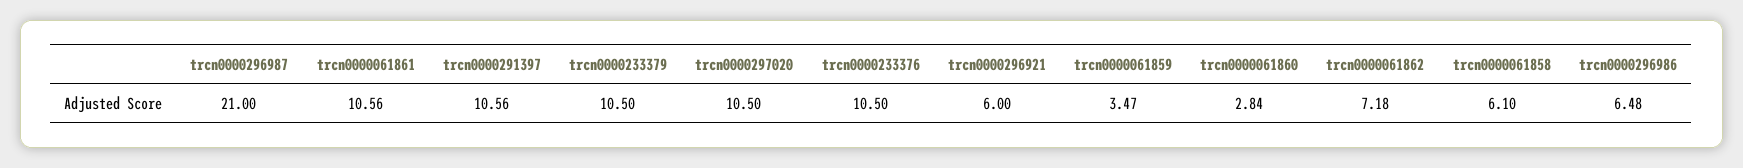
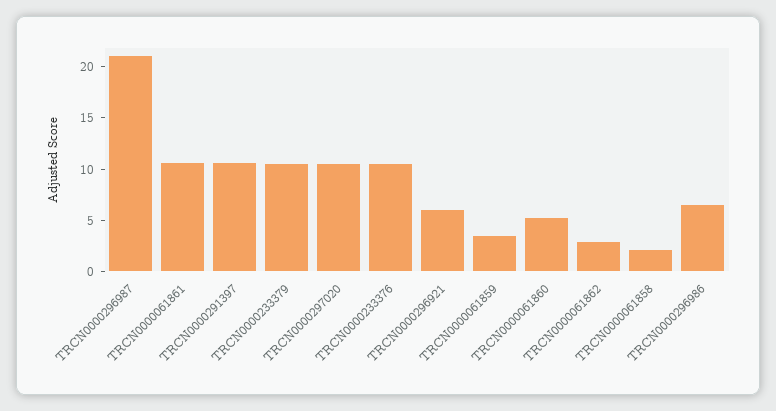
  {
    "trcn0000296987": 21,
    "trcn0000061861": 10.56,
    "trcn0000291397": 10.56,
    "trcn0000233379": 10.5,
    "trcn0000297020": 10.5,
    "trcn0000233376": 10.5,
    "trcn0000296921": 6,
    "trcn0000061859": 3.47,
-   "trcn0000061860": 2.84,
+   "trcn0000061860": 5,
-   "trcn0000061862": 7.18,
+   "trcn0000061862": 3,
-   "trcn0000061858": 6.1,
+   "trcn0000061858": 2,
    "trcn0000296986": 6.48
  }

